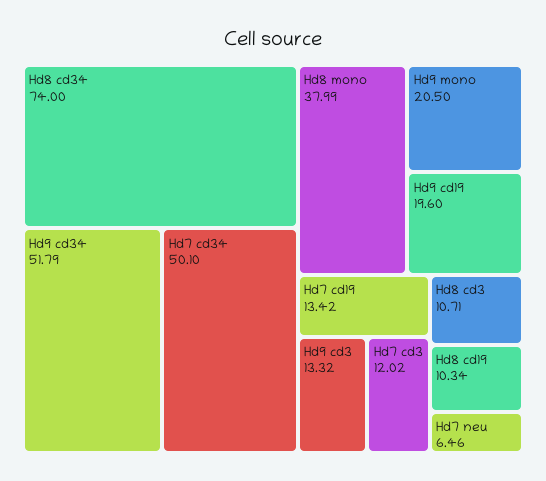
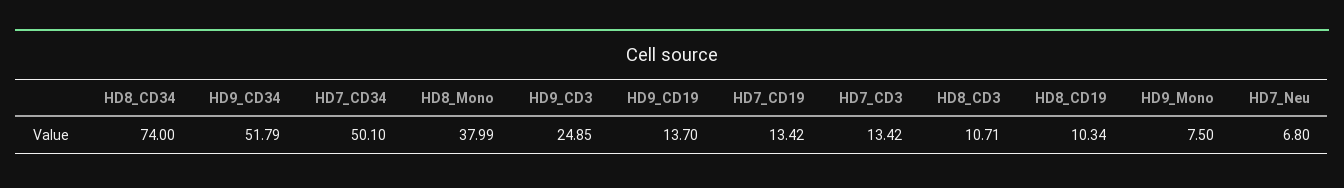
  {
    "Hd8 cd34": 74,
    "Hd9 cd34": 51.79,
    "Hd7 cd34": 50.1,
    "Hd8 mono": 37.99,
-   "Hd9 mono": 20.5,
+   "Hd9 mono": 7.5,
-   "Hd9 cd19": 19.6,
+   "Hd9 cd19": 13.7,
    "Hd7 cd19": 13.42,
-   "Hd9 cd3": 13.32,
+   "Hd9 cd3": 24.85,
-   "Hd7 cd3": 12.02,
+   "Hd7 cd3": 13.42,
    "Hd8 cd3": 10.71,
    "Hd8 cd19": 10.34,
-   "Hd7 neu": 6.46
+   "Hd7 neu": 6.8
  }

